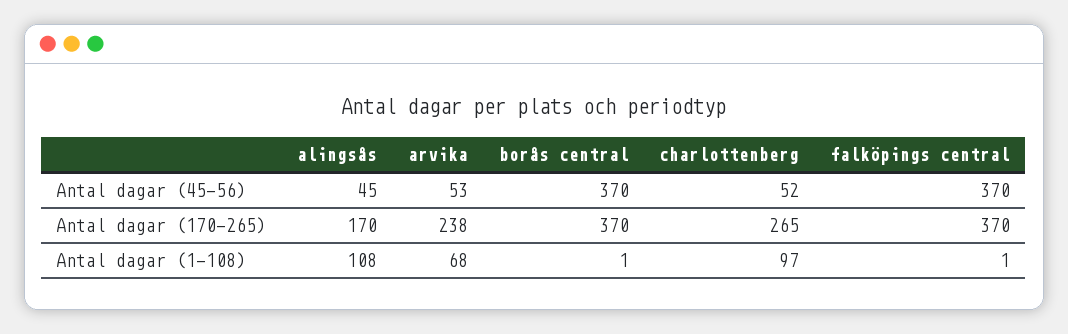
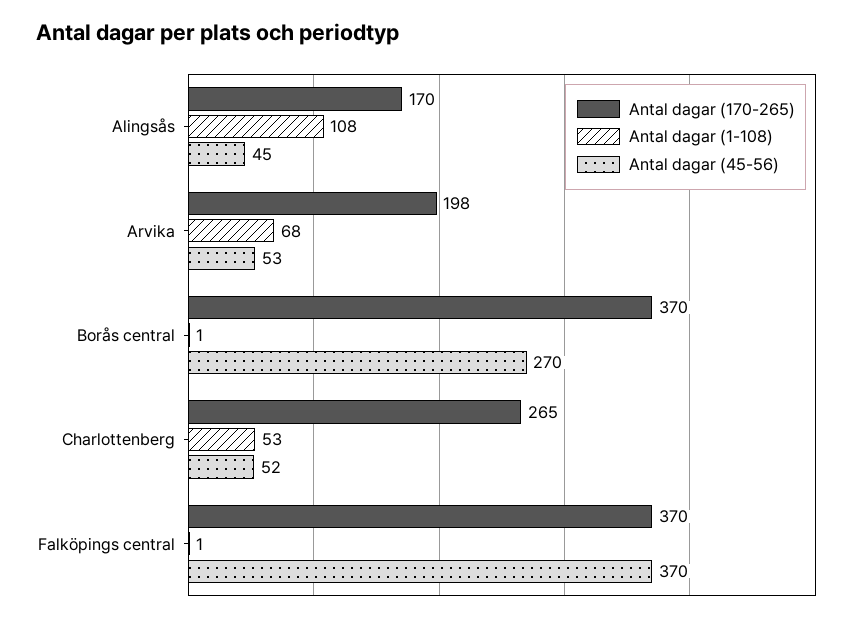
  {
    "Antal dagar (45-56)": {
      "alingsås": 45,
      "arvika": 53,
-     "borås central": 370,
+     "borås central": 270,
      "charlottenberg": 52,
      "falköpings central": 370
    },
    "Antal dagar (170-265)": {
      "alingsås": 170,
-     "arvika": 238,
+     "arvika": 198,
      "borås central": 370,
      "charlottenberg": 265,
      "falköpings central": 370
    },
    "Antal dagar (1-108)": {
      "alingsås": 108,
      "arvika": 68,
      "borås central": 1,
-     "charlottenberg": 97,
+     "charlottenberg": 53,
      "falköpings central": 1
    }
  }

